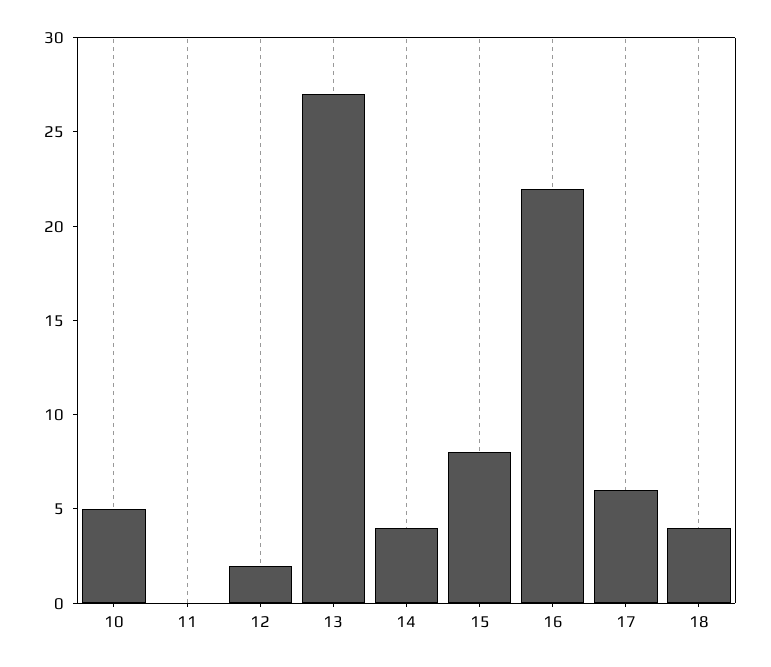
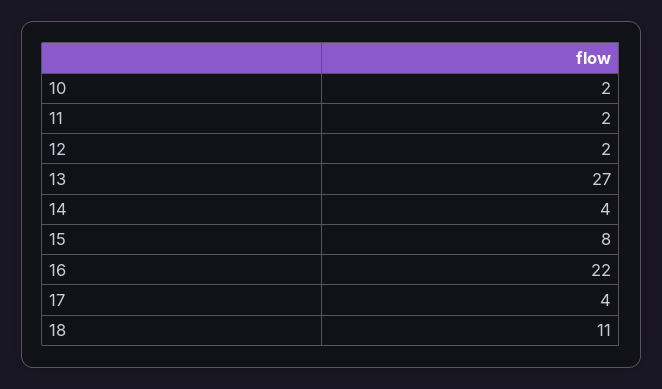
  {
-   "10": 5,
+   "10": 2,
-   "11": 0,
+   "11": 2,
    "12": 2,
    "13": 27,
    "14": 4,
    "15": 8,
    "16": 22,
-   "17": 6,
+   "17": 4,
-   "18": 4
+   "18": 11
  }

